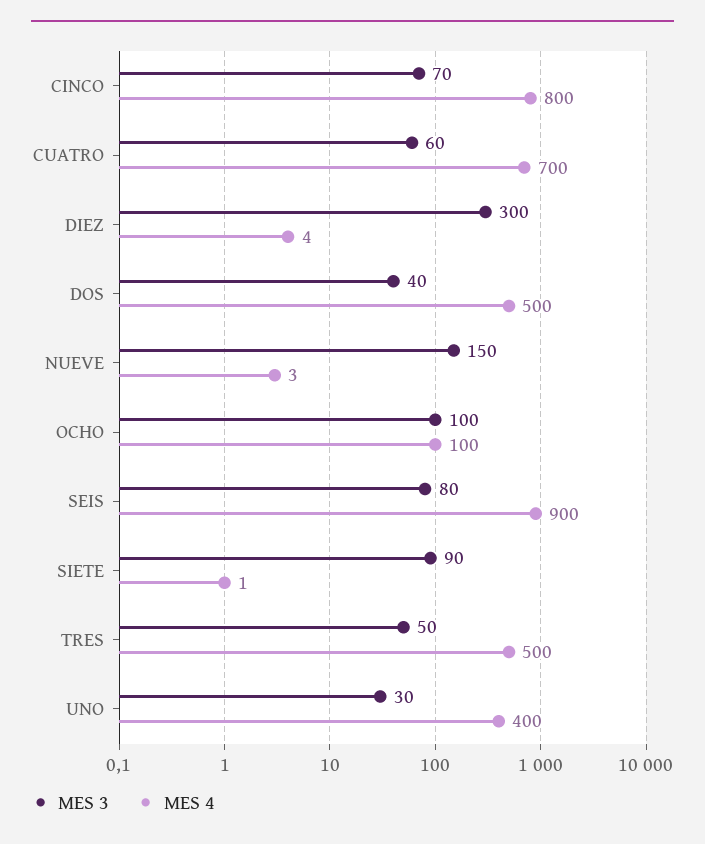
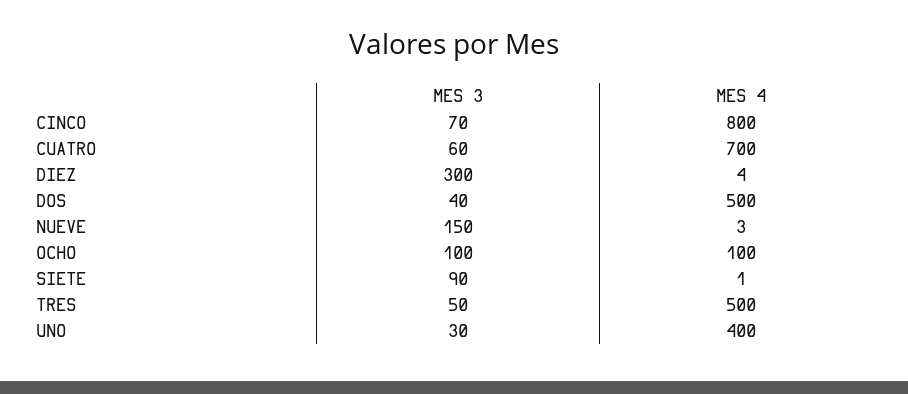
  {
    "MES 3": {
      "CINCO": 70,
      "CUATRO": 60,
      "DIEZ": 300,
      "DOS": 40,
      "NUEVE": 150,
      "OCHO": 100,
-     "SEIS": 80,
      "SIETE": 90,
      "TRES": 50,
      "UNO": 30
    },
    "MES 4": {
      "CINCO": 800,
      "CUATRO": 700,
      "DIEZ": 4,
      "DOS": 500,
      "NUEVE": 3,
      "OCHO": 100,
-     "SEIS": 900,
      "SIETE": 1,
      "TRES": 500,
      "UNO": 400
    }
  }

